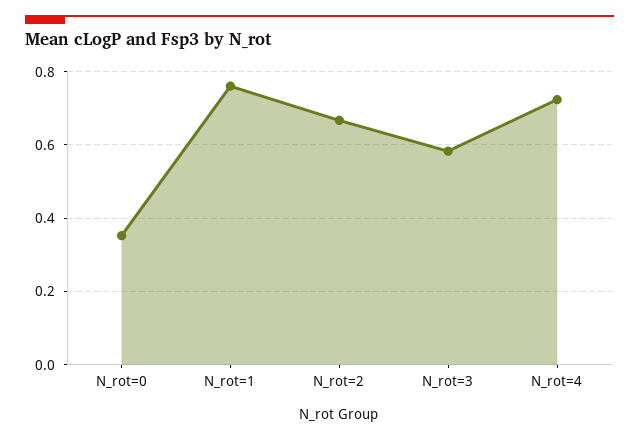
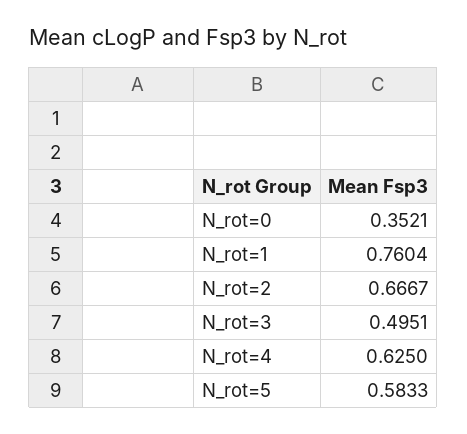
  {
    "N_rot=0": 0.3521,
    "N_rot=1": 0.7604,
    "N_rot=2": 0.6667,
-   "N_rot=3": 0.58,
+   "N_rot=3": 0.4951,
-   "N_rot=4": 0.72
+   "N_rot=4": 0.625,
+   "N_rot=5": 0.5833
  }

